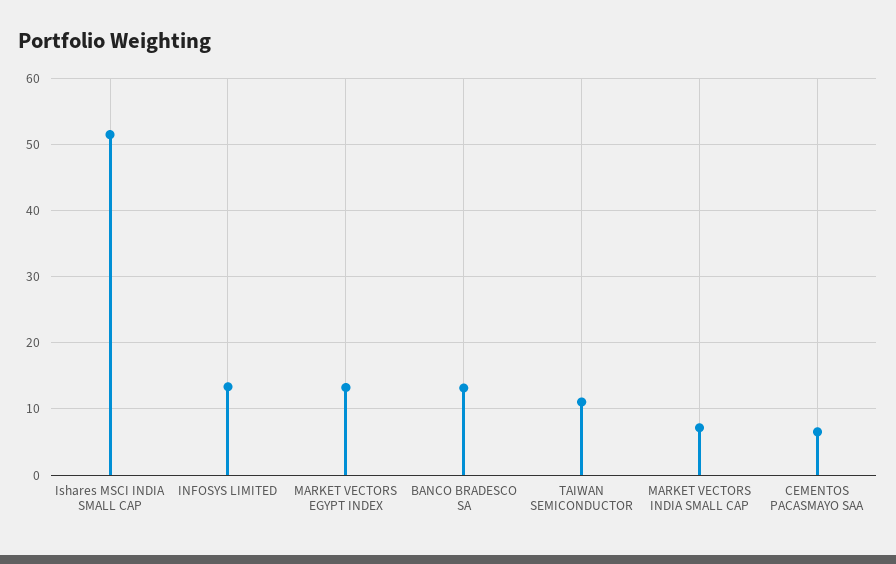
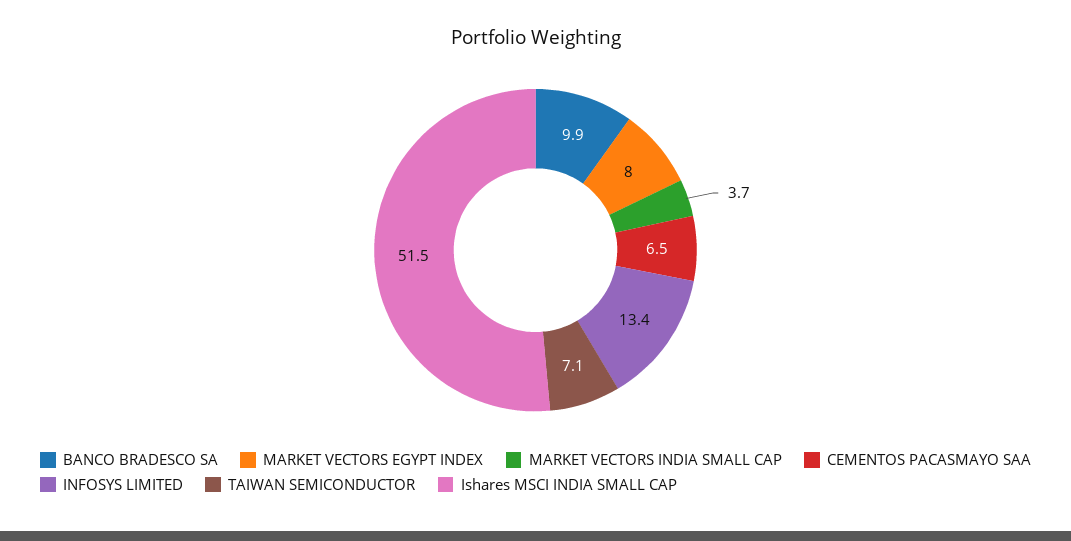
  {
    "Ishares MSCI INDIA SMALL CAP": 51.5,
    "INFOSYS LIMITED": 13.4,
-   "MARKET VECTORS EGYPT INDEX": 13,
+   "MARKET VECTORS EGYPT INDEX": 8,
-   "BANCO BRADESCO SA": 13,
+   "BANCO BRADESCO SA": 9.9,
-   "TAIWAN SEMICONDUCTOR": 11,
+   "TAIWAN SEMICONDUCTOR": 7.1,
-   "MARKET VECTORS INDIA SMALL CAP": 7,
+   "MARKET VECTORS INDIA SMALL CAP": 3.7,
    "CEMENTOS PACASMAYO SAA": 6.5
  }

